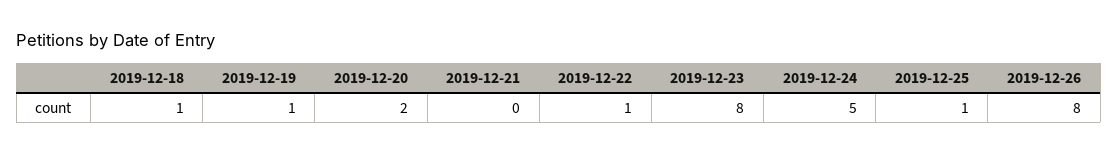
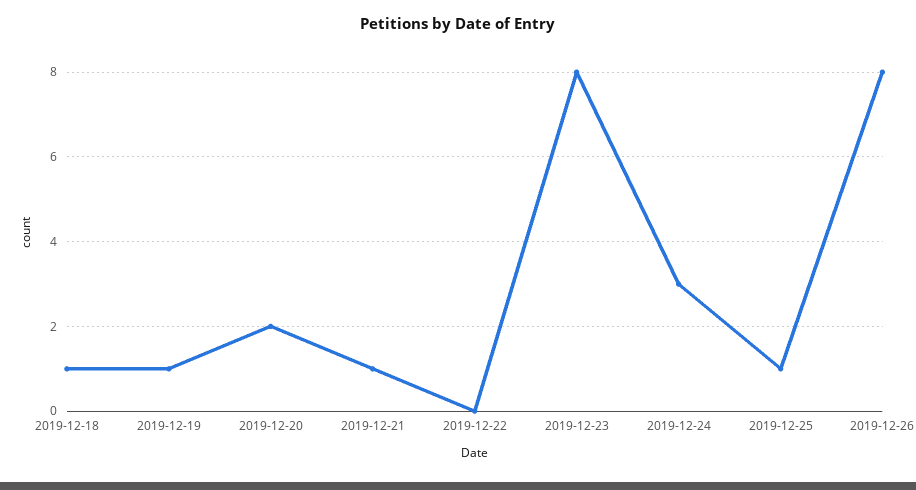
  {
    "2019-12-18": 1,
    "2019-12-19": 1,
    "2019-12-20": 2,
-   "2019-12-21": 0,
+   "2019-12-21": 1,
-   "2019-12-22": 1,
+   "2019-12-22": 0,
    "2019-12-23": 8,
-   "2019-12-24": 5,
+   "2019-12-24": 3,
    "2019-12-25": 1,
    "2019-12-26": 8
  }

